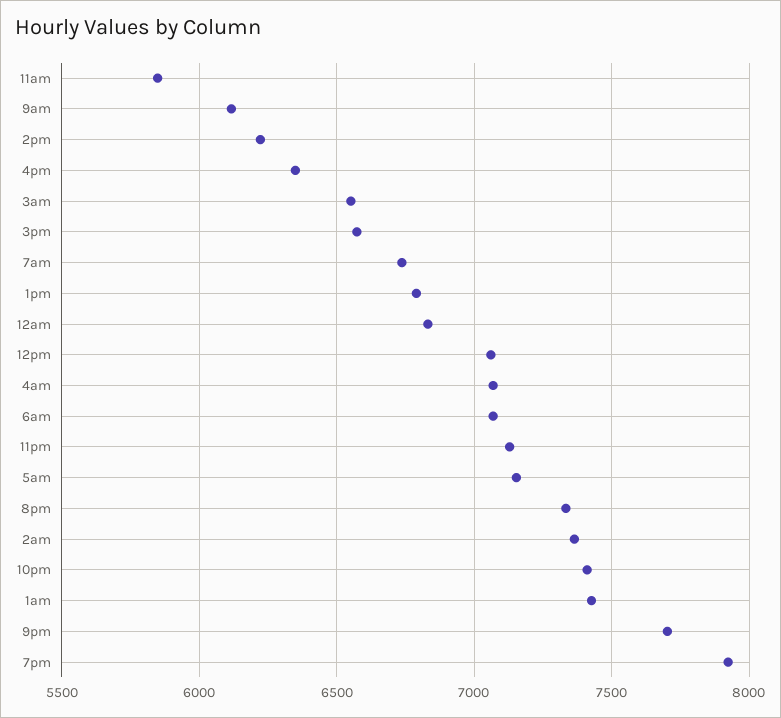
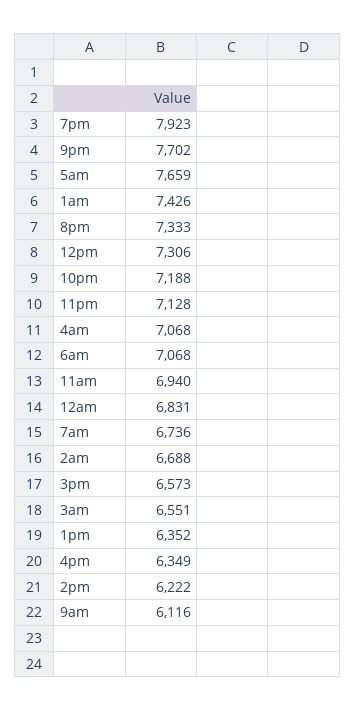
  {
-   "11am": 5850,
+   "11am": 6940,
    "9am": 6116,
    "2pm": 6222,
    "4pm": 6349,
    "3am": 6551,
    "3pm": 6573,
    "7am": 6736,
-   "1pm": 6800,
+   "1pm": 6352,
    "12am": 6831,
-   "12pm": 7050,
+   "12pm": 7306,
    "4am": 7068,
    "6am": 7068,
    "11pm": 7128,
-   "5am": 7150,
+   "5am": 7659,
    "8pm": 7333,
-   "2am": 7350,
+   "2am": 6688,
-   "10pm": 7400,
+   "10pm": 7188,
    "1am": 7426,
    "9pm": 7702,
    "7pm": 7923
  }

